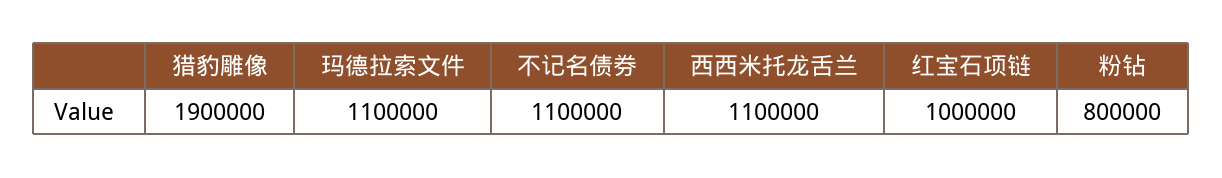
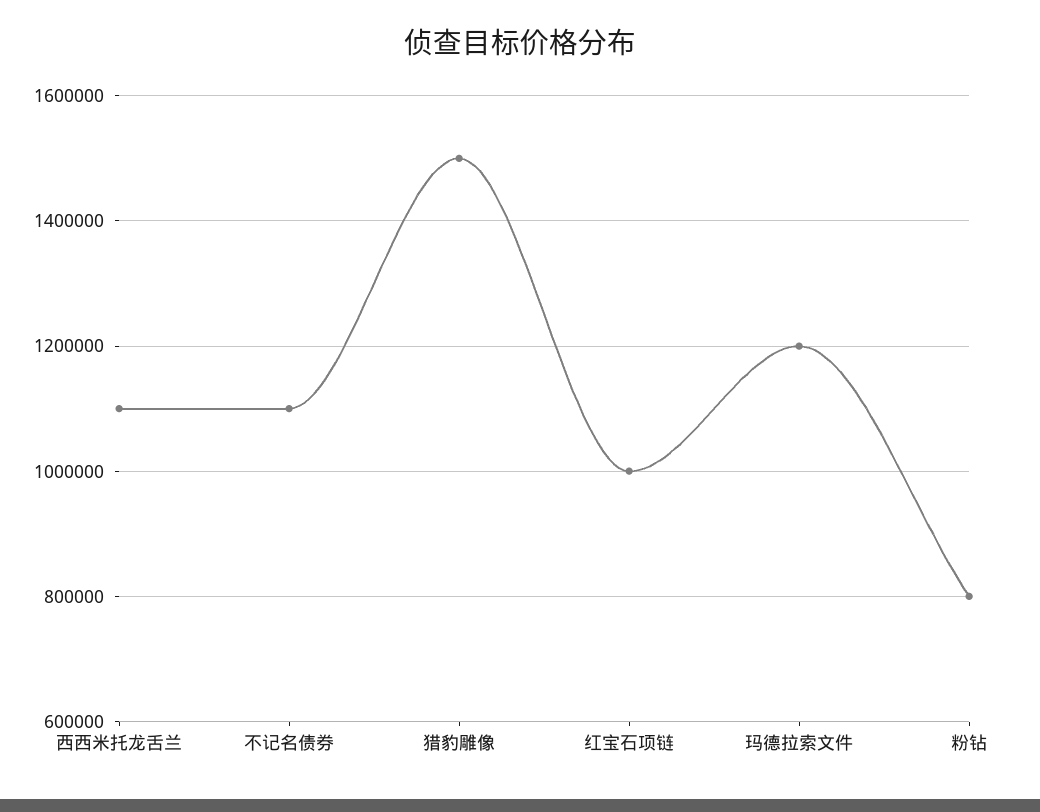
  {
-   "猎豹雕像": 1900000,
+   "猎豹雕像": 1500000,
-   "玛德拉索文件": 1100000,
+   "玛德拉索文件": 1200000,
    "不记名债券": 1100000,
    "西西米托龙舌兰": 1100000,
    "红宝石项链": 1000000,
    "粉钻": 800000
  }

